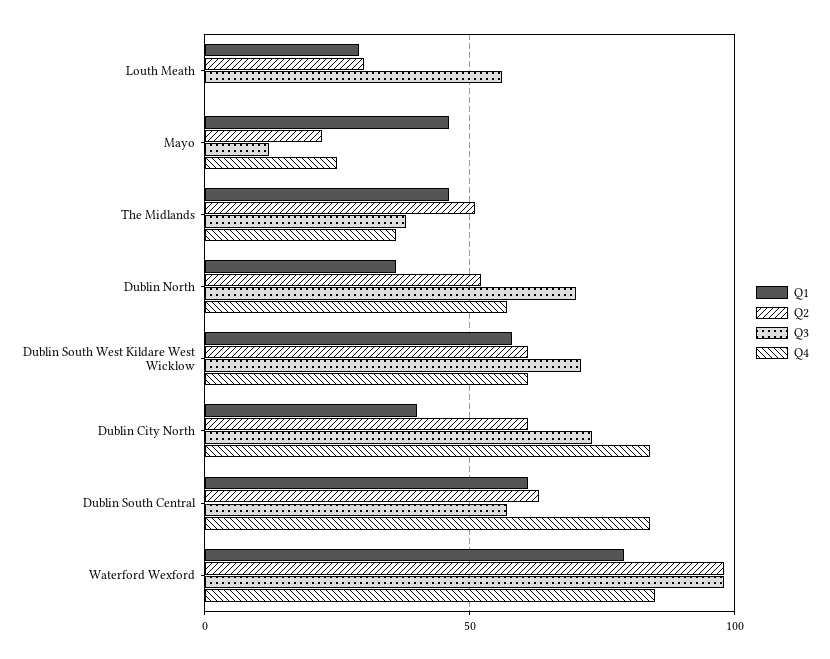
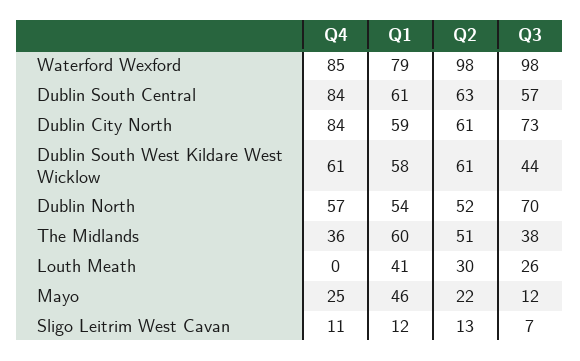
  {
    "Q1": {
-     "Louth Meath": 30,
+     "Louth Meath": 41,
      "Mayo": 46,
-     "The Midlands": 45,
+     "The Midlands": 60,
-     "Dublin North": 35,
+     "Dublin North": 54,
      "Dublin South West Kildare West Wicklow": 58,
-     "Dublin City North": 40,
+     "Dublin City North": 59,
      "Dublin South Central": 61,
-     "Waterford Wexford": 79
+     "Waterford Wexford": 79,
+     "Sligo Leitrim West Cavan": 12
    },
    "Q2": {
      "Louth Meath": 30,
      "Mayo": 22,
      "The Midlands": 51,
      "Dublin North": 52,
      "Dublin South West Kildare West Wicklow": 61,
      "Dublin City North": 61,
      "Dublin South Central": 63,
-     "Waterford Wexford": 98
+     "Waterford Wexford": 98,
+     "Sligo Leitrim West Cavan": 13
    },
    "Q3": {
-     "Louth Meath": 55,
+     "Louth Meath": 26,
      "Mayo": 12,
      "The Midlands": 38,
      "Dublin North": 70,
-     "Dublin South West Kildare West Wicklow": 70,
+     "Dublin South West Kildare West Wicklow": 44,
      "Dublin City North": 73,
      "Dublin South Central": 57,
-     "Waterford Wexford": 98
+     "Waterford Wexford": 98,
+     "Sligo Leitrim West Cavan": 7
    },
    "Q4": {
      "Louth Meath": 0,
      "Mayo": 25,
      "The Midlands": 36,
      "Dublin North": 57,
      "Dublin South West Kildare West Wicklow": 61,
      "Dublin City North": 84,
      "Dublin South Central": 84,
-     "Waterford Wexford": 85
+     "Waterford Wexford": 85,
+     "Sligo Leitrim West Cavan": 11
    }
  }

